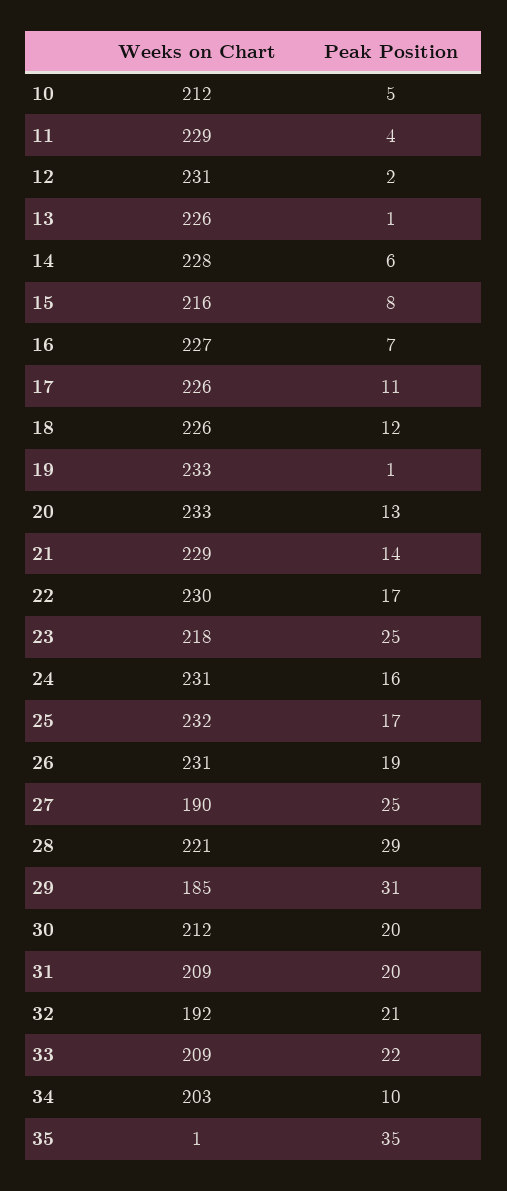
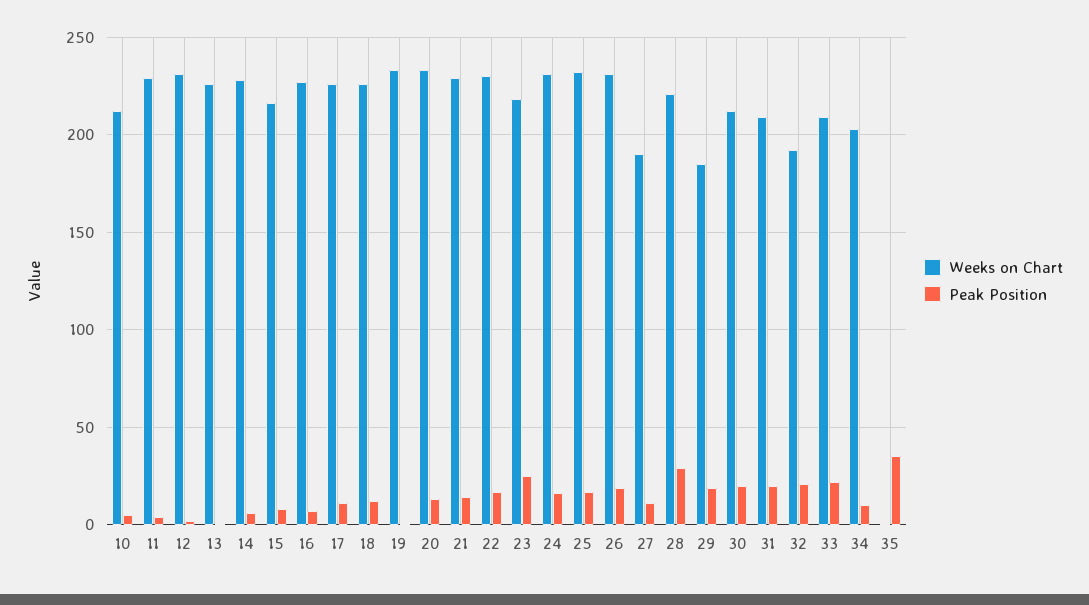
  {
    "Weeks on Chart": {
      "10": 212,
      "11": 229,
      "12": 231,
      "13": 226,
      "14": 228,
      "15": 216,
      "16": 227,
      "17": 226,
      "18": 226,
      "19": 233,
      "20": 233,
      "21": 229,
      "22": 230,
      "23": 218,
      "24": 231,
      "25": 232,
      "26": 231,
      "27": 190,
      "28": 221,
      "29": 185,
      "30": 212,
      "31": 209,
      "32": 192,
      "33": 209,
      "34": 203,
      "35": 1
    },
    "Peak Position": {
      "10": 5,
      "11": 4,
      "12": 2,
      "13": 1,
      "14": 6,
      "15": 8,
      "16": 7,
      "17": 11,
      "18": 12,
      "19": 1,
      "20": 13,
      "21": 14,
      "22": 17,
      "23": 25,
      "24": 16,
      "25": 17,
      "26": 19,
-     "27": 25,
+     "27": 10,
      "28": 29,
-     "29": 31,
+     "29": 20,
      "30": 20,
      "31": 20,
      "32": 21,
      "33": 22,
      "34": 10,
      "35": 35
    }
  }

